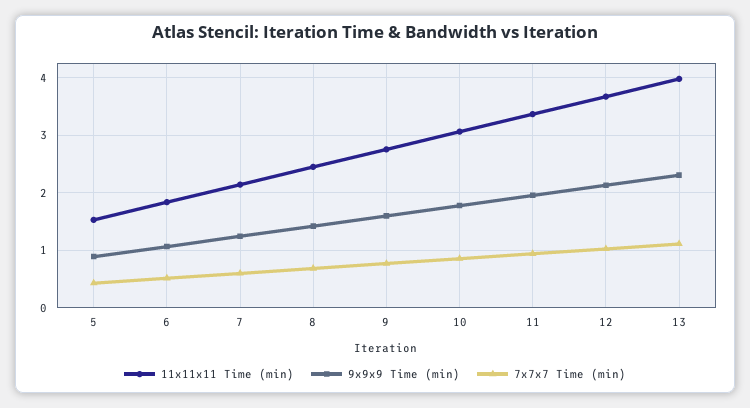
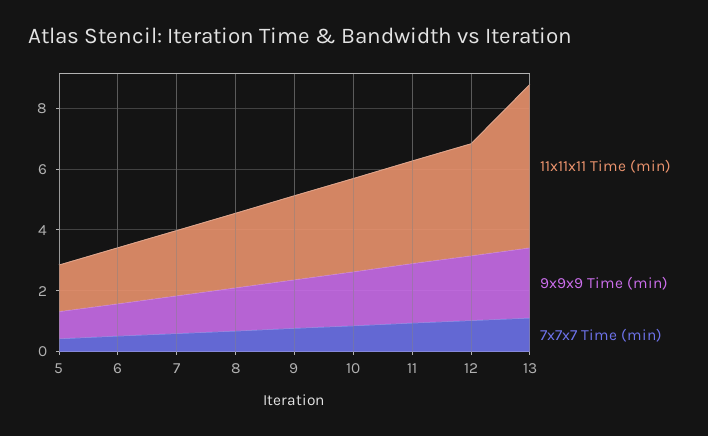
  {
    "11x11x11 Time (min)": {
      "5": 1.6,
      "6": 1.8,
      "7": 2.2,
      "8": 2.4,
      "9": 2.8,
      "10": 3,
      "11": 3.4,
      "12": 3.6,
-     "13": 4
+     "13": 5.5
    },
    "9x9x9 Time (min)": {
      "5": 0.8,
      "6": 1,
      "7": 1.2,
      "8": 1.4,
      "9": 1.6,
      "10": 1.8,
      "11": 2,
      "12": 2.2,
      "13": 2.4
    },
    "7x7x7 Time (min)": {
      "5": 0.4,
      "6": 0.6,
      "7": 0.6,
      "8": 0.6,
      "9": 0.8,
      "10": 0.8,
      "11": 1,
      "12": 1,
      "13": 1.2
    }
  }

